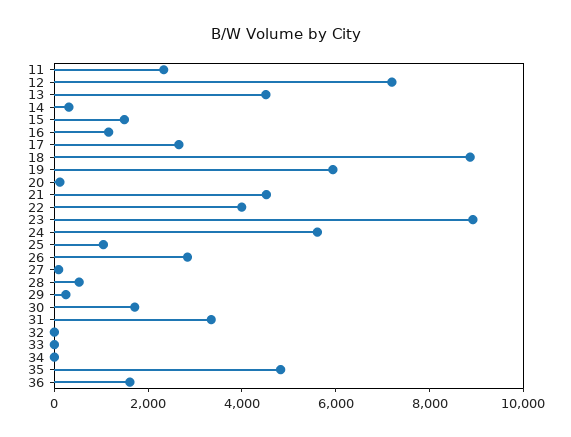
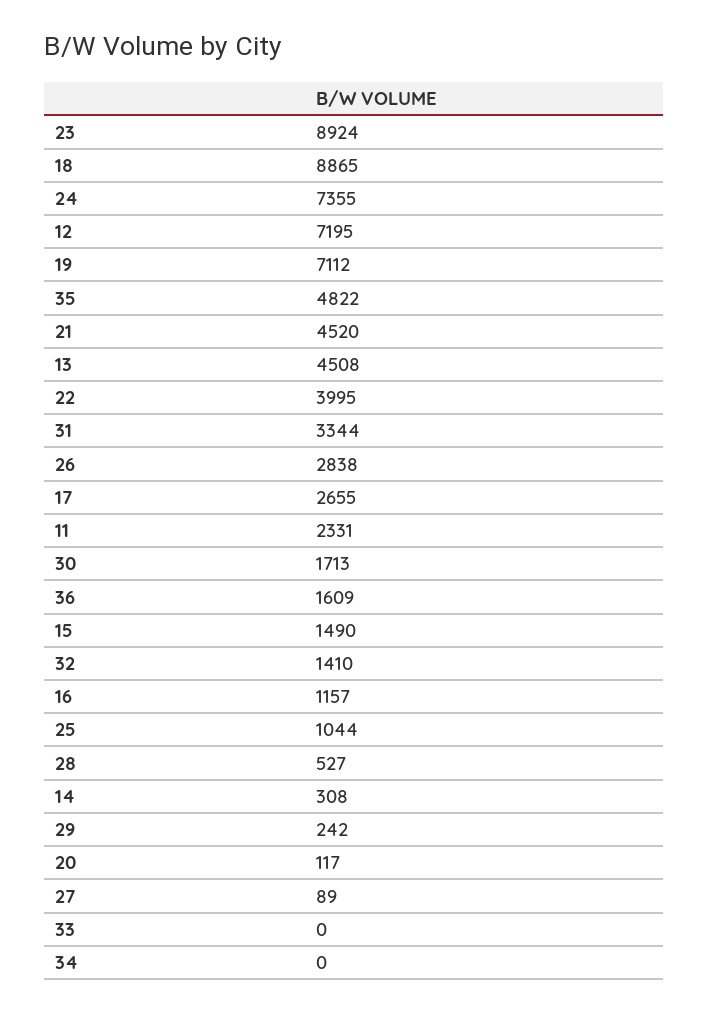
  {
    "11": 2331,
    "12": 7195,
    "13": 4508,
    "14": 308,
    "15": 1490,
    "16": 1157,
    "17": 2655,
    "18": 8865,
-   "19": 6000,
+   "19": 7112,
    "20": 117,
    "21": 4520,
    "22": 3995,
    "23": 8924,
-   "24": 5500,
+   "24": 7355,
    "25": 1044,
    "26": 2838,
    "27": 89,
    "28": 527,
    "29": 242,
    "30": 1713,
    "31": 3344,
-   "32": 0,
+   "32": 1410,
    "33": 0,
    "34": 0,
    "35": 4822,
    "36": 1609
  }

